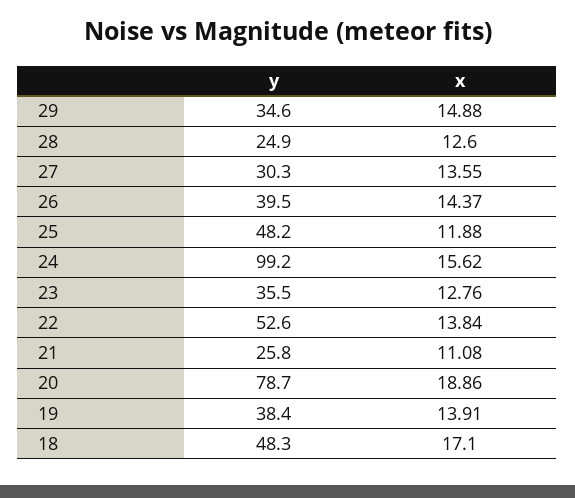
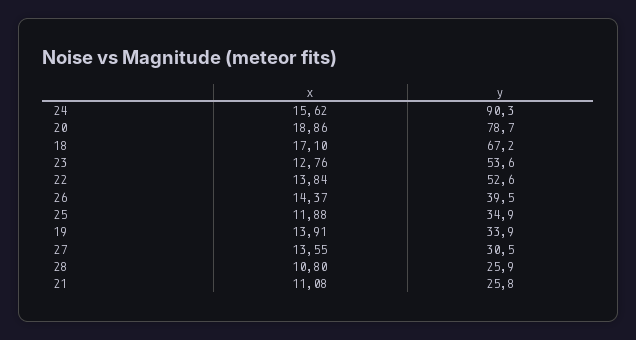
  {
    "y": {
-     "29": 34.6,
-     "28": 24.9,
+     "28": 25.9,
-     "27": 30.3,
+     "27": 30.5,
      "26": 39.5,
-     "25": 48.2,
+     "25": 34.9,
-     "24": 99.2,
+     "24": 90.3,
-     "23": 35.5,
+     "23": 53.6,
      "22": 52.6,
      "21": 25.8,
      "20": 78.7,
-     "19": 38.4,
+     "19": 33.9,
-     "18": 48.3
+     "18": 67.2
    },
    "x": {
-     "29": 14.88,
-     "28": 12.6,
+     "28": 10.8,
      "27": 13.55,
      "26": 14.37,
      "25": 11.88,
      "24": 15.62,
      "23": 12.76,
      "22": 13.84,
      "21": 11.08,
      "20": 18.86,
      "19": 13.91,
      "18": 17.1
    }
  }

